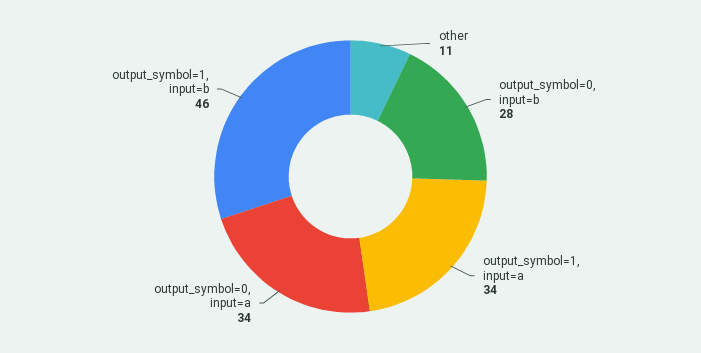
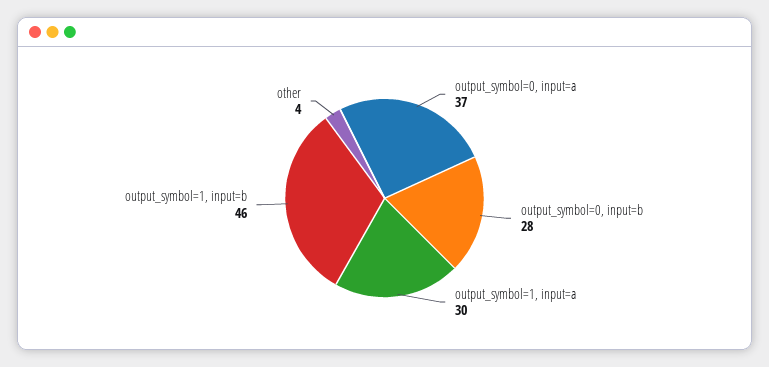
  {
-   "other": 11,
+   "other": 4,
    "output_symbol=0, input=b": 28,
-   "output_symbol=1, input=a": 34,
+   "output_symbol=1, input=a": 30,
-   "output_symbol=0, input=a": 34,
+   "output_symbol=0, input=a": 37,
    "output_symbol=1, input=b": 46
  }

